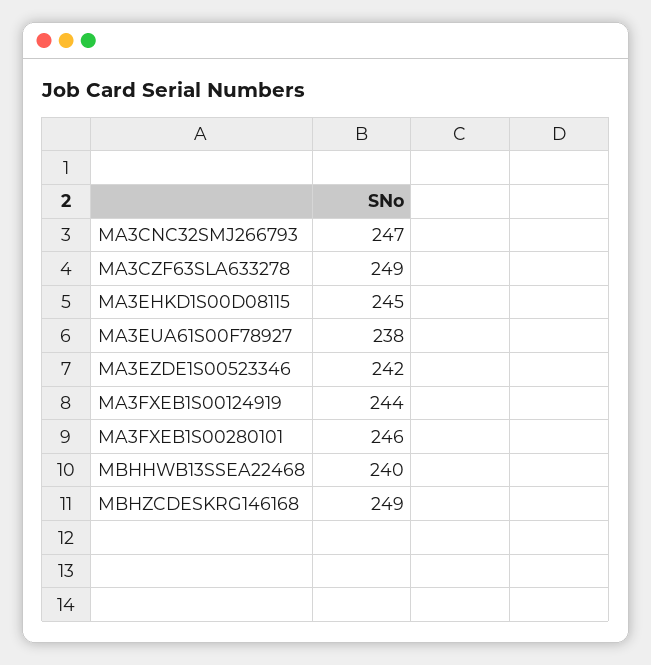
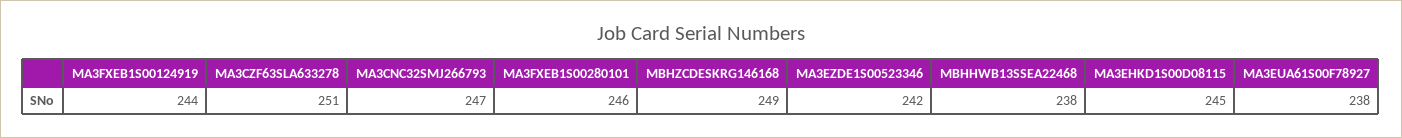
  {
    "MA3CNC32SMJ266793": 247,
-   "MA3CZF63SLA633278": 249,
+   "MA3CZF63SLA633278": 251,
    "MA3EHKD1S00D08115": 245,
    "MA3EUA61S00F78927": 238,
    "MA3EZDE1S00523346": 242,
    "MA3FXEB1S00124919": 244,
    "MA3FXEB1S00280101": 246,
-   "MBHHWB13SSEA22468": 240,
+   "MBHHWB13SSEA22468": 238,
    "MBHZCDESKRG146168": 249
  }

